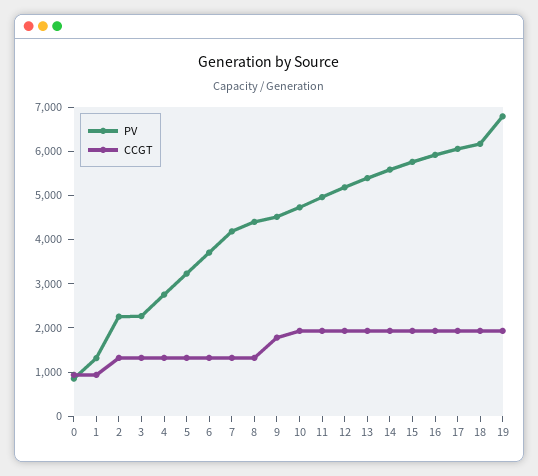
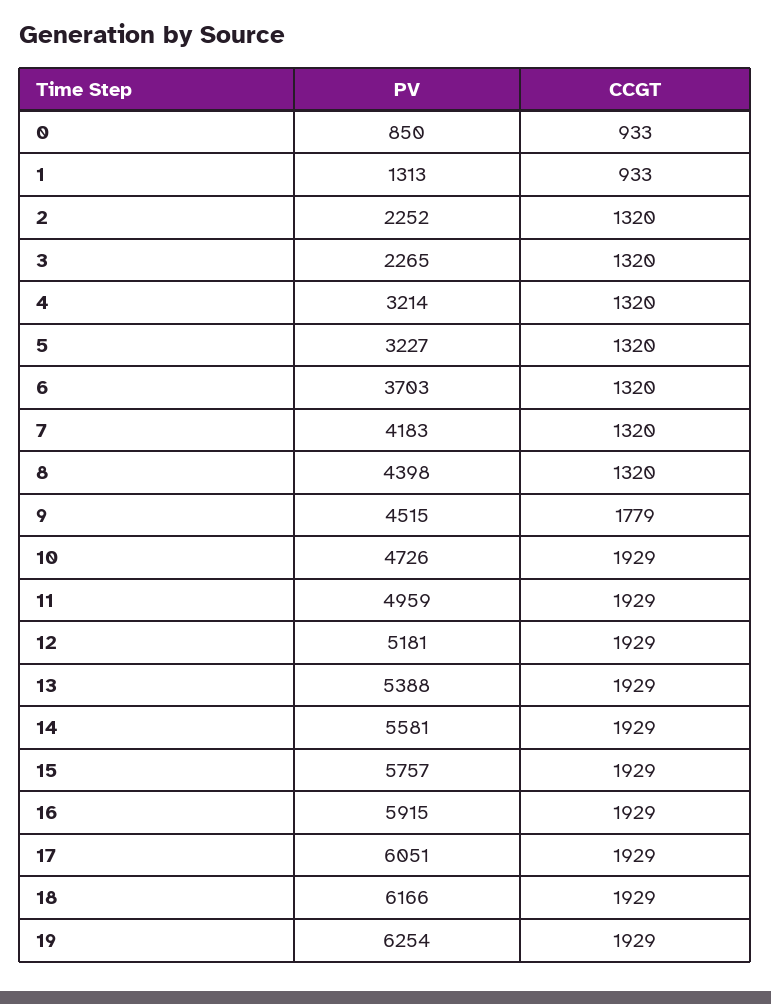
  {
    "PV": {
      "0": 850,
      "1": 1313,
      "2": 2252,
      "3": 2265,
-     "4": 2800,
+     "4": 3214,
      "5": 3227,
      "6": 3703,
      "7": 4183,
      "8": 4398,
      "9": 4515,
      "10": 4726,
      "11": 4959,
      "12": 5181,
      "13": 5388,
      "14": 5581,
      "15": 5757,
      "16": 5915,
      "17": 6051,
      "18": 6166,
-     "19": 6800
+     "19": 6254
    },
    "CCGT": {
      "0": 933,
      "1": 933,
      "2": 1320,
      "3": 1320,
      "4": 1320,
      "5": 1320,
      "6": 1320,
      "7": 1320,
      "8": 1320,
      "9": 1779,
      "10": 1929,
      "11": 1929,
      "12": 1929,
      "13": 1929,
      "14": 1929,
      "15": 1929,
      "16": 1929,
      "17": 1929,
      "18": 1929,
      "19": 1929
    }
  }

